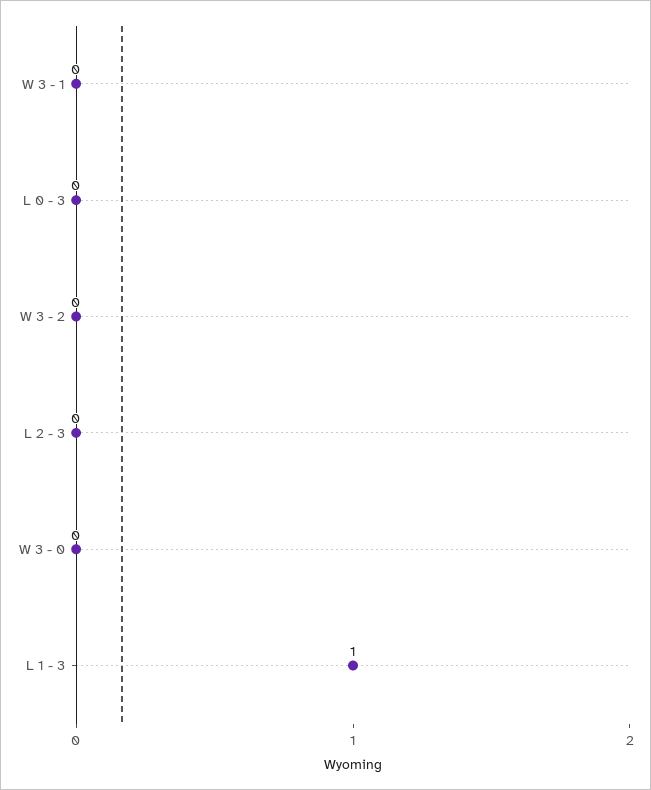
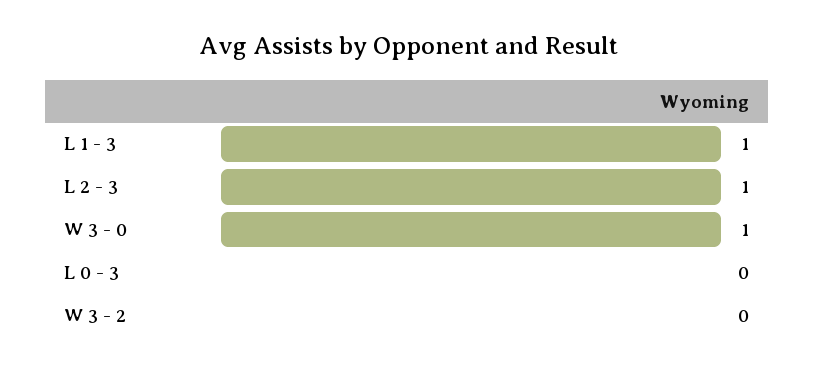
  {
-   "W 3 - 1": 0,
    "L 0 - 3": 0,
    "W 3 - 2": 0,
-   "L 2 - 3": 0,
+   "L 2 - 3": 1,
-   "W 3 - 0": 0,
+   "W 3 - 0": 1,
    "L 1 - 3": 1
  }

